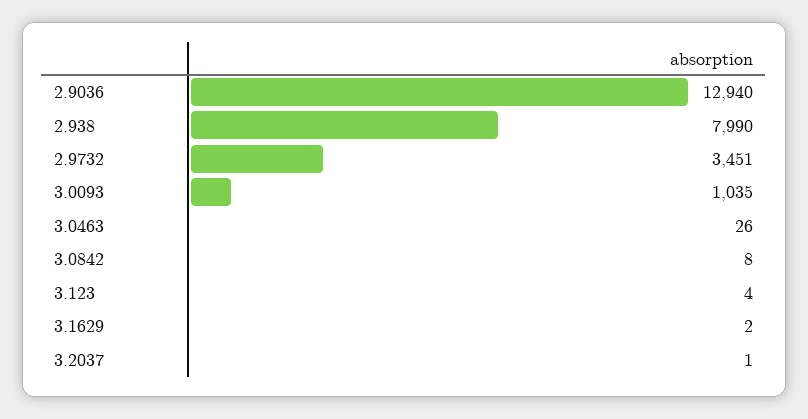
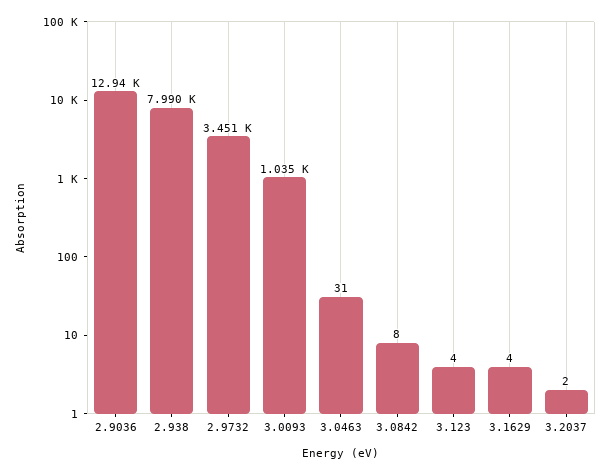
  {
    "2.9036": 12940,
    "2.938": 7990,
    "2.9732": 3451,
    "3.0093": 1035,
-   "3.0463": 26,
+   "3.0463": 31,
    "3.0842": 8,
    "3.123": 4,
-   "3.1629": 2,
+   "3.1629": 4,
-   "3.2037": 1
+   "3.2037": 2
  }

